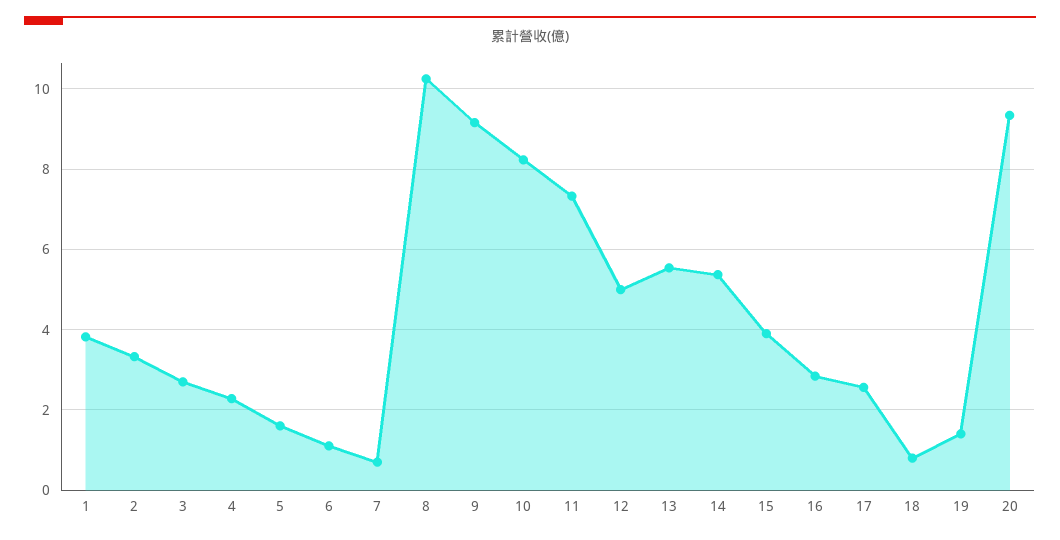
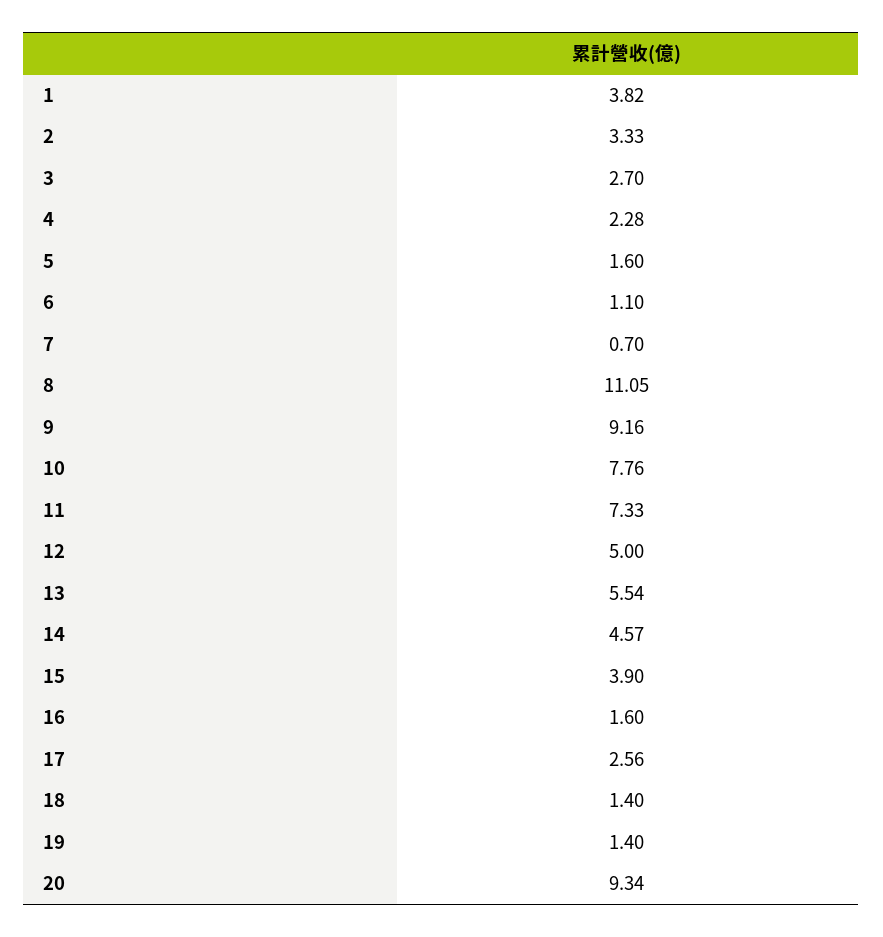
  {
    "1": 3.82,
    "2": 3.33,
    "3": 2.7,
    "4": 2.28,
    "5": 1.6,
    "6": 1.1,
    "7": 0.7,
-   "8": 10.2,
+   "8": 11.05,
    "9": 9.16,
-   "10": 8.2,
+   "10": 7.76,
    "11": 7.33,
    "12": 5,
    "13": 5.54,
-   "14": 5.4,
+   "14": 4.57,
    "15": 3.9,
-   "16": 2.8,
+   "16": 1.6,
    "17": 2.56,
-   "18": 0.8,
+   "18": 1.4,
    "19": 1.4,
    "20": 9.34
  }

